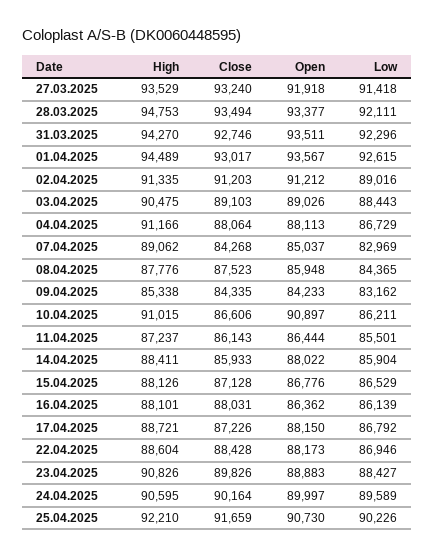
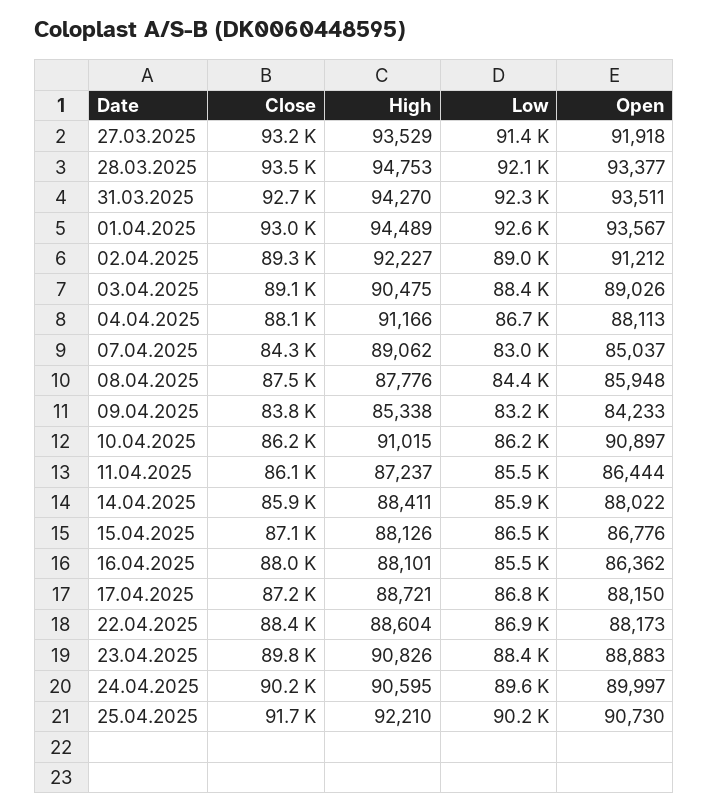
  {
    "High": {
      "27.03.2025": 93529,
      "28.03.2025": 94753,
      "31.03.2025": 94270,
      "01.04.2025": 94489,
-     "02.04.2025": 91335,
+     "02.04.2025": 92227,
      "03.04.2025": 90475,
      "04.04.2025": 91166,
      "07.04.2025": 89062,
      "08.04.2025": 87776,
      "09.04.2025": 85338,
      "10.04.2025": 91015,
      "11.04.2025": 87237,
      "14.04.2025": 88411,
      "15.04.2025": 88126,
      "16.04.2025": 88101,
      "17.04.2025": 88721,
      "22.04.2025": 88604,
      "23.04.2025": 90826,
      "24.04.2025": 90595,
      "25.04.2025": 92210
    },
    "Close": {
      "27.03.2025": 93240,
      "28.03.2025": 93494,
      "31.03.2025": 92746,
      "01.04.2025": 93017,
-     "02.04.2025": 91203,
+     "02.04.2025": 89300,
      "03.04.2025": 89103,
      "04.04.2025": 88064,
      "07.04.2025": 84268,
      "08.04.2025": 87523,
-     "09.04.2025": 84335,
+     "09.04.2025": 83800,
-     "10.04.2025": 86606,
+     "10.04.2025": 86200,
      "11.04.2025": 86143,
      "14.04.2025": 85933,
      "15.04.2025": 87128,
      "16.04.2025": 88031,
      "17.04.2025": 87226,
      "22.04.2025": 88428,
      "23.04.2025": 89826,
      "24.04.2025": 90164,
      "25.04.2025": 91659
    },
    "Open": {
      "27.03.2025": 91918,
      "28.03.2025": 93377,
      "31.03.2025": 93511,
      "01.04.2025": 93567,
      "02.04.2025": 91212,
      "03.04.2025": 89026,
      "04.04.2025": 88113,
      "07.04.2025": 85037,
      "08.04.2025": 85948,
      "09.04.2025": 84233,
      "10.04.2025": 90897,
      "11.04.2025": 86444,
      "14.04.2025": 88022,
      "15.04.2025": 86776,
      "16.04.2025": 86362,
      "17.04.2025": 88150,
      "22.04.2025": 88173,
      "23.04.2025": 88883,
      "24.04.2025": 89997,
      "25.04.2025": 90730
    },
    "Low": {
      "27.03.2025": 91418,
      "28.03.2025": 92111,
      "31.03.2025": 92296,
      "01.04.2025": 92615,
      "02.04.2025": 89016,
      "03.04.2025": 88443,
      "04.04.2025": 86729,
      "07.04.2025": 82969,
      "08.04.2025": 84365,
      "09.04.2025": 83162,
      "10.04.2025": 86211,
      "11.04.2025": 85501,
      "14.04.2025": 85904,
      "15.04.2025": 86529,
-     "16.04.2025": 86139,
+     "16.04.2025": 85500,
      "17.04.2025": 86792,
      "22.04.2025": 86946,
      "23.04.2025": 88427,
      "24.04.2025": 89589,
      "25.04.2025": 90226
    }
  }

